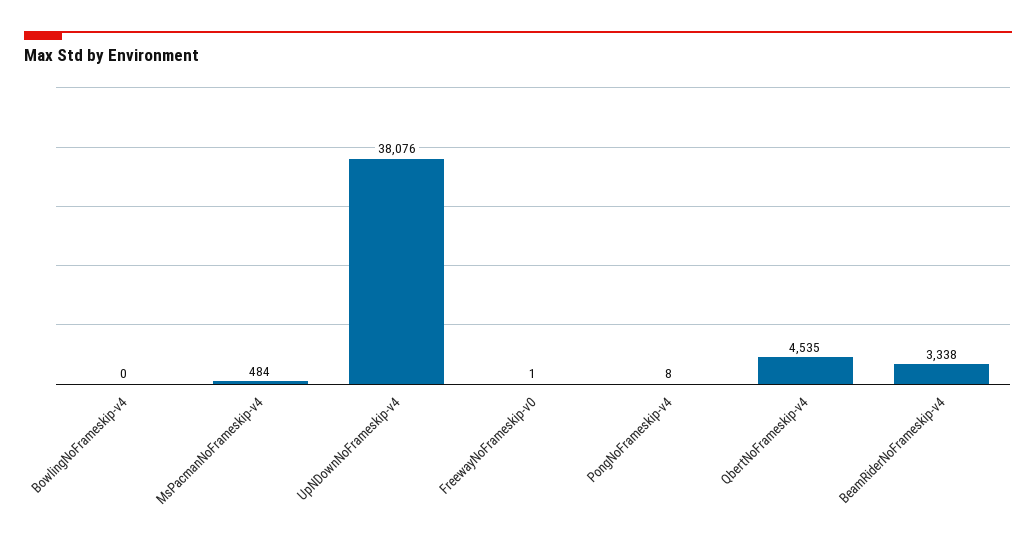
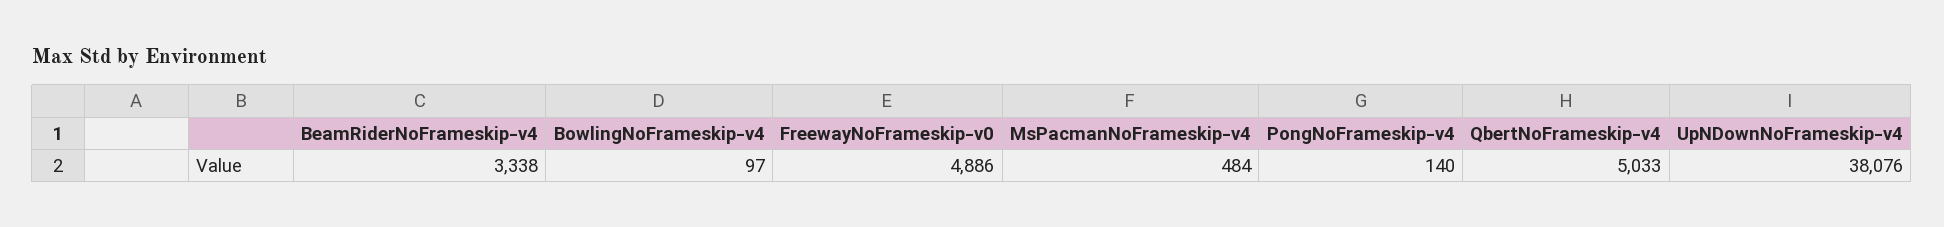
  {
-   "BowlingNoFrameskip-v4": 0,
+   "BowlingNoFrameskip-v4": 97,
    "MsPacmanNoFrameskip-v4": 484,
    "UpNDownNoFrameskip-v4": 38076,
-   "FreewayNoFrameskip-v0": 1,
+   "FreewayNoFrameskip-v0": 4886,
-   "PongNoFrameskip-v4": 8,
+   "PongNoFrameskip-v4": 140,
-   "QbertNoFrameskip-v4": 4535,
+   "QbertNoFrameskip-v4": 5033,
    "BeamRiderNoFrameskip-v4": 3338
  }

